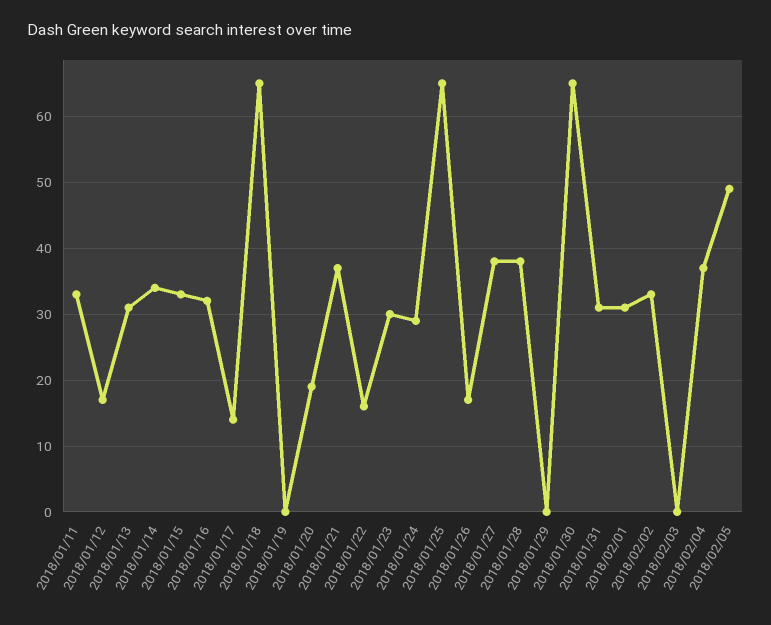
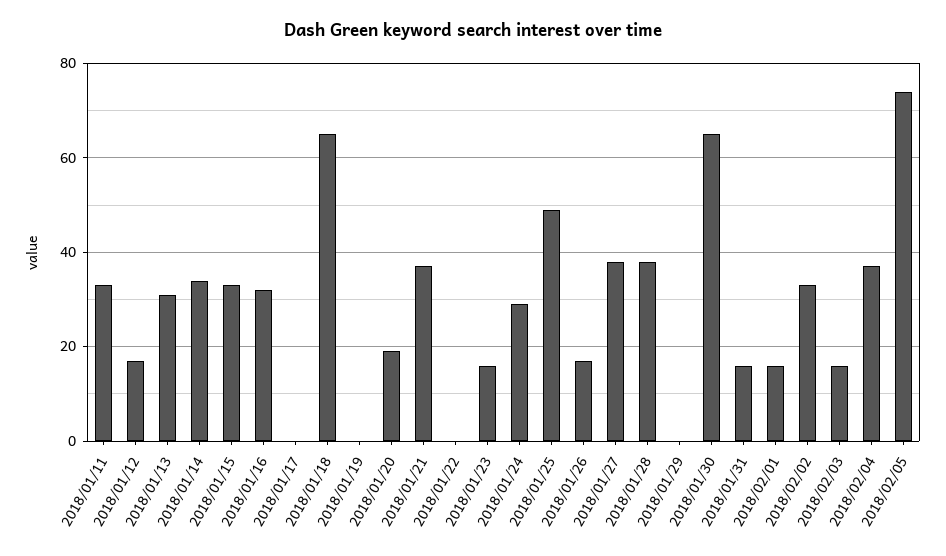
  {
    "2018/01/11": 33,
    "2018/01/12": 17,
    "2018/01/13": 31,
    "2018/01/14": 34,
    "2018/01/15": 33,
    "2018/01/16": 32,
-   "2018/01/17": 14,
+   "2018/01/17": 0,
    "2018/01/18": 65,
    "2018/01/19": 0,
    "2018/01/20": 19,
    "2018/01/21": 37,
-   "2018/01/22": 16,
+   "2018/01/22": 0,
-   "2018/01/23": 30,
+   "2018/01/23": 15,
    "2018/01/24": 29,
-   "2018/01/25": 65,
+   "2018/01/25": 50,
    "2018/01/26": 17,
    "2018/01/27": 38,
    "2018/01/28": 38,
    "2018/01/29": 0,
    "2018/01/30": 65,
-   "2018/01/31": 31,
+   "2018/01/31": 15,
-   "2018/02/01": 31,
+   "2018/02/01": 15,
    "2018/02/02": 33,
-   "2018/02/03": 0,
+   "2018/02/03": 15,
    "2018/02/04": 37,
-   "2018/02/05": 49
+   "2018/02/05": 75
  }

